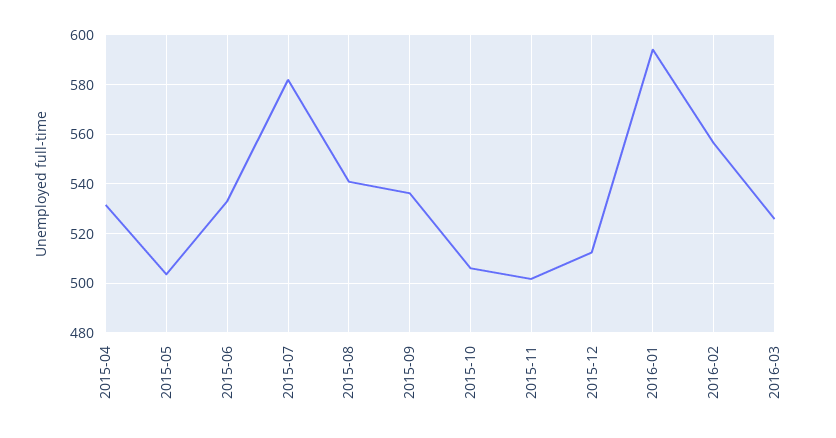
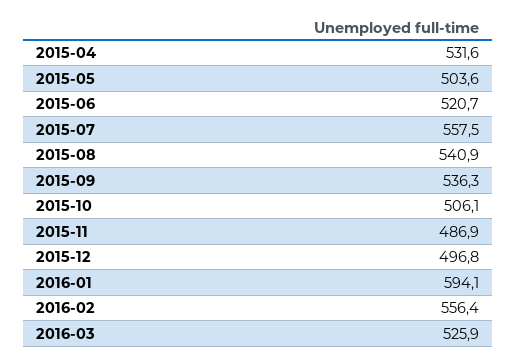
  {
    "2015-04": 531.6,
    "2015-05": 503.6,
-   "2015-06": 532.5,
+   "2015-06": 520.7,
-   "2015-07": 582.5,
+   "2015-07": 557.5,
    "2015-08": 540.9,
    "2015-09": 536.3,
    "2015-10": 506.1,
-   "2015-11": 502.5,
+   "2015-11": 486.9,
-   "2015-12": 512.5,
+   "2015-12": 496.8,
    "2016-01": 594.1,
    "2016-02": 556.4,
    "2016-03": 525.9
  }

